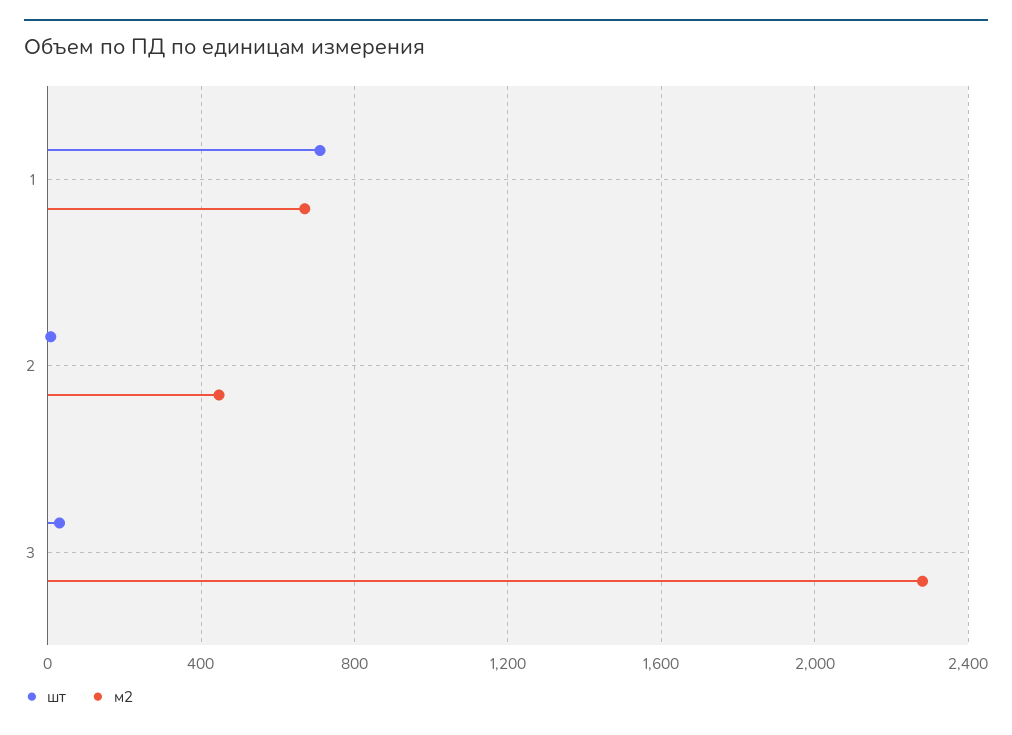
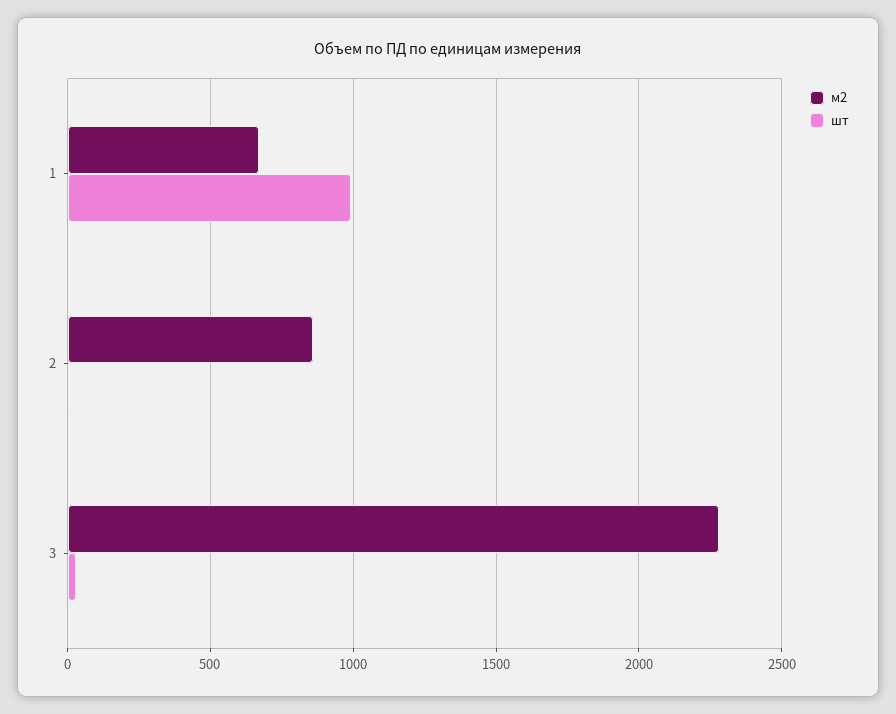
  {
    "шт": {
-     "1": 700,
+     "1": 1000,
      "2": 0,
      "3": 50
    },
    "м2": {
      "1": 650,
-     "2": 450,
+     "2": 850,
      "3": 2300
    }
  }

